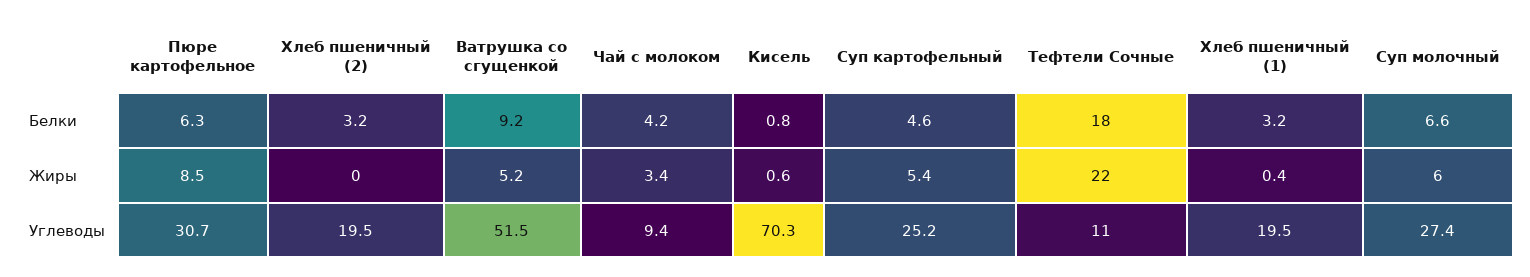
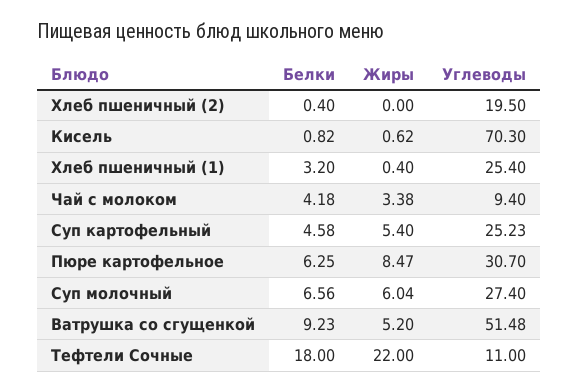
  {
    "Пюре картофельное": {
      "Белки": 6.25,
      "Жиры": 8.47,
      "Углеводы": 30.7
    },
    "Хлеб пшеничный (2)": {
-     "Белки": 3.2,
+     "Белки": 0.4,
      "Жиры": 0,
      "Углеводы": 19.5
    },
    "Ватрушка со сгущенкой": {
      "Белки": 9.23,
      "Жиры": 5.2,
      "Углеводы": 51.48
    },
    "Чай с молоком": {
      "Белки": 4.18,
      "Жиры": 3.38,
      "Углеводы": 9.4
    },
    "Кисель": {
      "Белки": 0.82,
      "Жиры": 0.62,
      "Углеводы": 70.3
    },
    "Суп картофельный": {
      "Белки": 4.58,
      "Жиры": 5.4,
      "Углеводы": 25.23
    },
    "Тефтели Сочные": {
      "Белки": 18,
      "Жиры": 22,
      "Углеводы": 11
    },
    "Хлеб пшеничный (1)": {
      "Белки": 3.2,
      "Жиры": 0.4,
-     "Углеводы": 19.5
+     "Углеводы": 25.4
    },
    "Суп молочный": {
      "Белки": 6.56,
      "Жиры": 6.04,
      "Углеводы": 27.4
    }
  }

